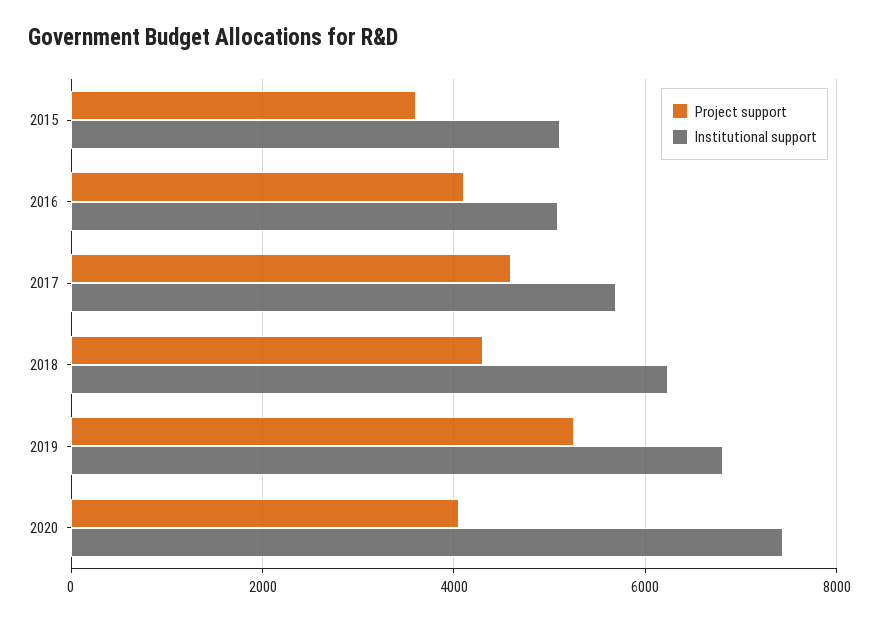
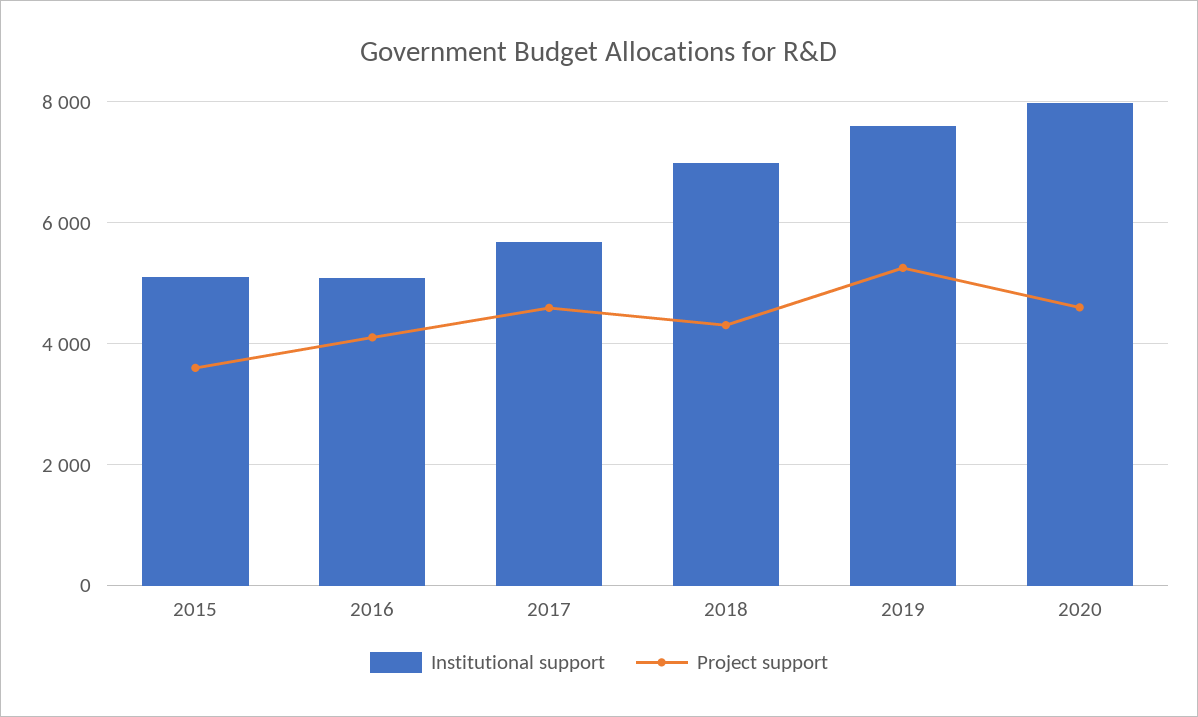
  {
    "Project support": {
      "2015": 3600,
      "2016": 4200,
      "2017": 4600,
      "2018": 4400,
      "2019": 5200,
-     "2020": 4000
+     "2020": 4600
    },
    "Institutional support": {
      "2015": 5200,
      "2016": 5000,
      "2017": 5600,
-     "2018": 6200,
+     "2018": 7000,
-     "2019": 6800,
+     "2019": 7600,
-     "2020": 7400
+     "2020": 8000
    }
  }

